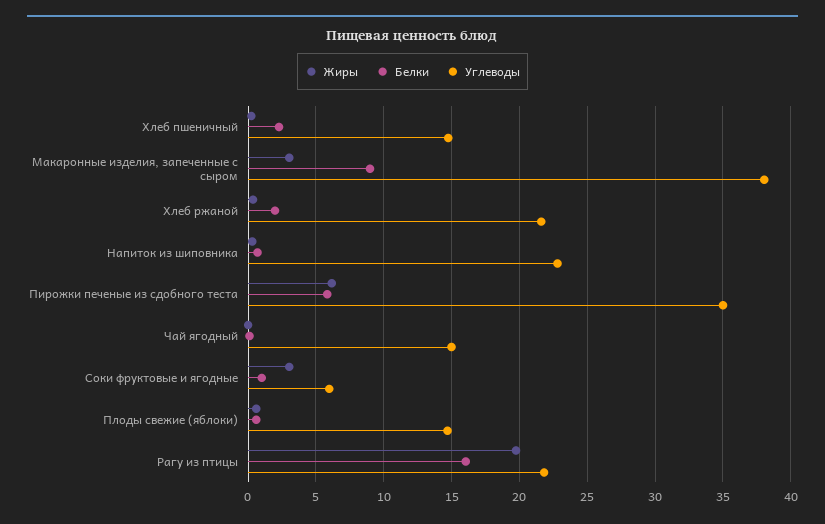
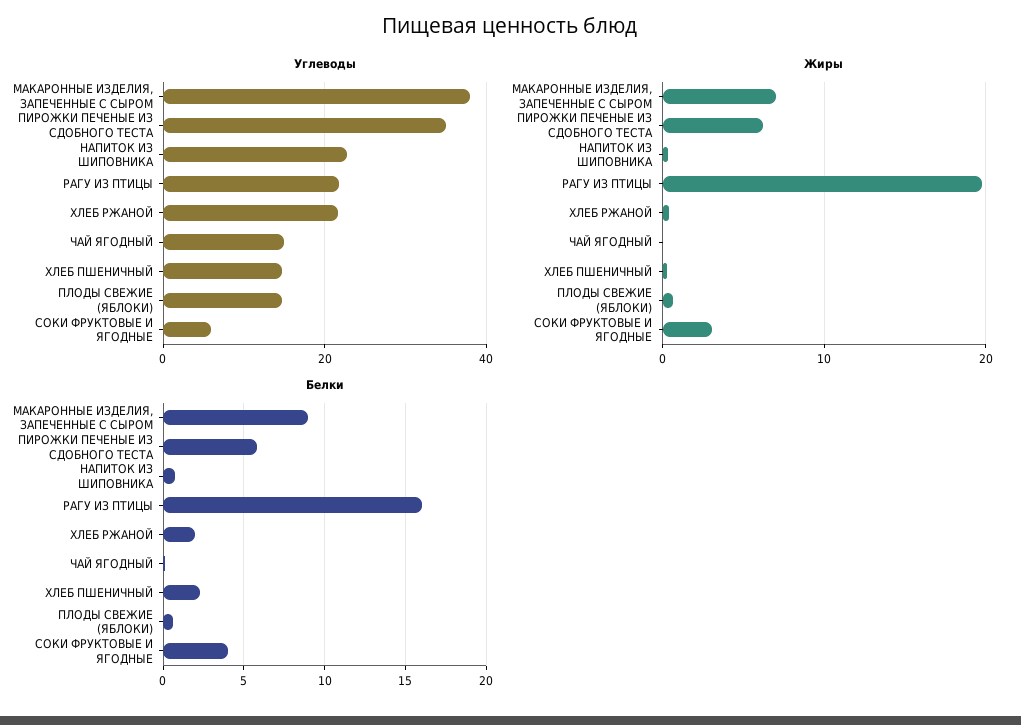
  {
    "Жиры": {
      "Хлеб пшеничный": 0,
-     "Макаронные изделия, запеченные с сыром": 3,
+     "Макаронные изделия, запеченные с сыром": 7,
      "Хлеб ржаной": 0.5,
      "Напиток из шиповника": 0.5,
      "Пирожки печеные из сдобного теста": 6,
      "Чай ягодный": 0,
      "Соки фруктовые и ягодные": 3,
      "Плоды свежие (яблоки)": 0.5,
      "Рагу из птицы": 20
    },
    "Белки": {
      "Хлеб пшеничный": 2.5,
      "Макаронные изделия, запеченные с сыром": 9,
      "Хлеб ржаной": 2,
      "Напиток из шиповника": 0.5,
      "Пирожки печеные из сдобного теста": 6,
      "Чай ягодный": 0,
-     "Соки фруктовые и ягодные": 1,
+     "Соки фруктовые и ягодные": 4,
      "Плоды свежие (яблоки)": 0.5,
      "Рагу из птицы": 16
    },
    "Углеводы": {
      "Хлеб пшеничный": 15,
      "Макаронные изделия, запеченные с сыром": 38,
      "Хлеб ржаной": 21.5,
      "Напиток из шиповника": 23,
      "Пирожки печеные из сдобного теста": 35,
      "Чай ягодный": 15,
      "Соки фруктовые и ягодные": 6,
      "Плоды свежие (яблоки)": 14.5,
      "Рагу из птицы": 22
    }
  }

